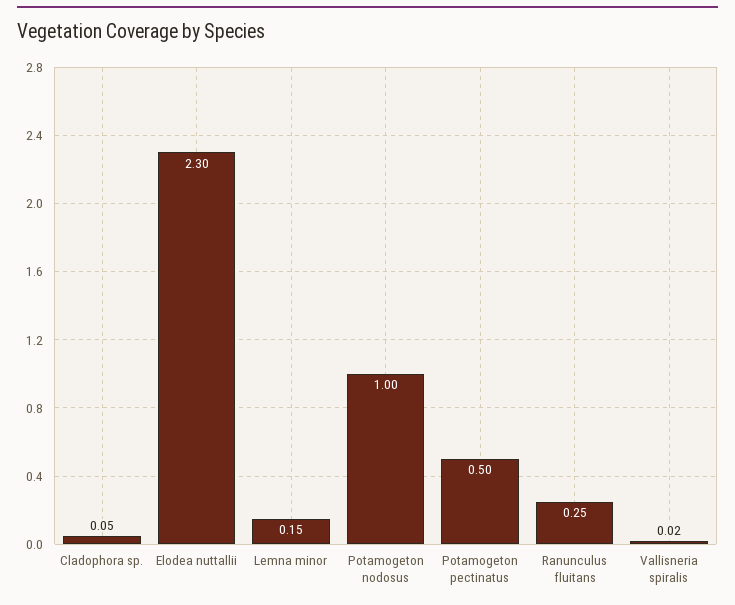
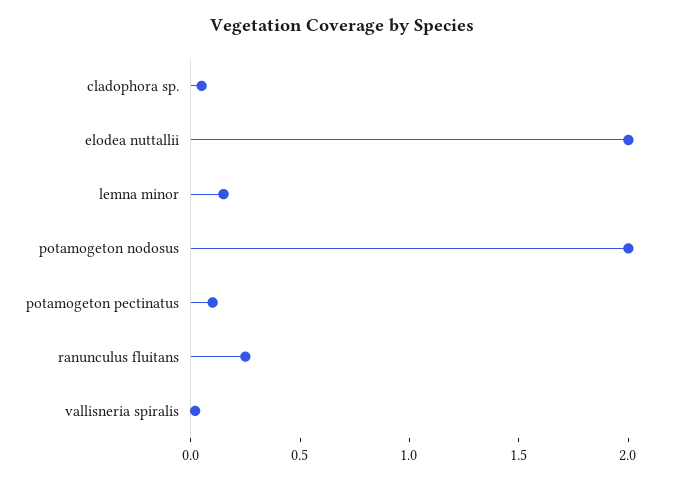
  {
    "Cladophora sp.": 0.05,
-   "Elodea nuttallii": 2.3,
+   "Elodea nuttallii": 2,
    "Lemna minor": 0.15,
-   "Potamogeton nodosus": 1,
+   "Potamogeton nodosus": 2,
-   "Potamogeton pectinatus": 0.5,
+   "Potamogeton pectinatus": 0.1,
    "Ranunculus fluitans": 0.25,
    "Vallisneria spiralis": 0.02
  }

